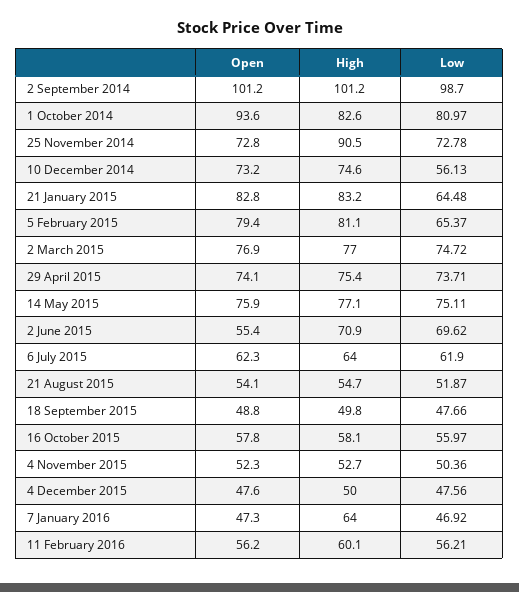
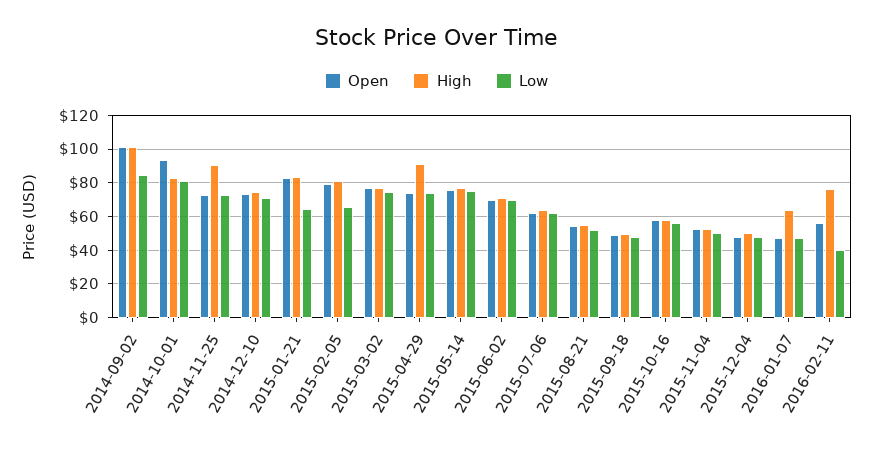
  {
    "Open": {
      "2 September 2014": 101.2,
      "1 October 2014": 93.6,
      "25 November 2014": 72.8,
      "10 December 2014": 73.2,
      "21 January 2015": 82.8,
      "5 February 2015": 79.4,
      "2 March 2015": 76.9,
      "29 April 2015": 74.1,
      "14 May 2015": 75.9,
-     "2 June 2015": 55.4,
+     "2 June 2015": 70,
      "6 July 2015": 62.3,
      "21 August 2015": 54.1,
      "18 September 2015": 48.8,
      "16 October 2015": 57.8,
      "4 November 2015": 52.3,
      "4 December 2015": 47.6,
      "7 January 2016": 47.3,
      "11 February 2016": 56.2
    },
    "High": {
      "2 September 2014": 101.2,
      "1 October 2014": 82.6,
      "25 November 2014": 90.5,
      "10 December 2014": 74.6,
      "21 January 2015": 83.2,
      "5 February 2015": 81.1,
      "2 March 2015": 77,
-     "29 April 2015": 75.4,
+     "29 April 2015": 90,
      "14 May 2015": 77.1,
      "2 June 2015": 70.9,
      "6 July 2015": 64,
      "21 August 2015": 54.7,
      "18 September 2015": 49.8,
      "16 October 2015": 58.1,
      "4 November 2015": 52.7,
      "4 December 2015": 50,
      "7 January 2016": 64,
-     "11 February 2016": 60.1
+     "11 February 2016": 75
    },
    "Low": {
-     "2 September 2014": 98.7,
+     "2 September 2014": 85,
      "1 October 2014": 80.97,
      "25 November 2014": 72.78,
-     "10 December 2014": 56.13,
+     "10 December 2014": 70,
      "21 January 2015": 64.48,
      "5 February 2015": 65.37,
      "2 March 2015": 74.72,
      "29 April 2015": 73.71,
      "14 May 2015": 75.11,
      "2 June 2015": 69.62,
      "6 July 2015": 61.9,
      "21 August 2015": 51.87,
      "18 September 2015": 47.66,
      "16 October 2015": 55.97,
      "4 November 2015": 50.36,
      "4 December 2015": 47.56,
      "7 January 2016": 46.92,
-     "11 February 2016": 56.21
+     "11 February 2016": 40
    }
  }

